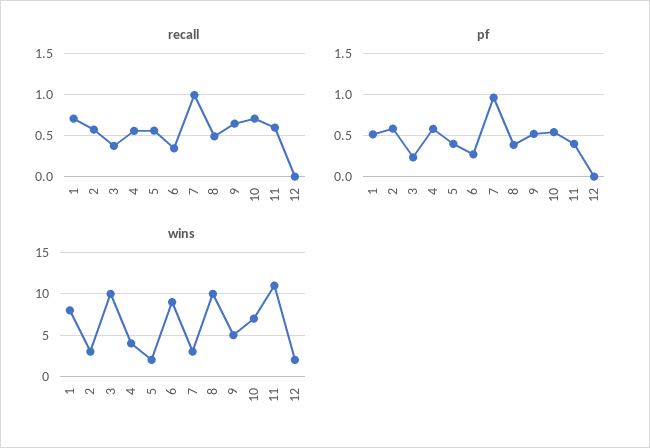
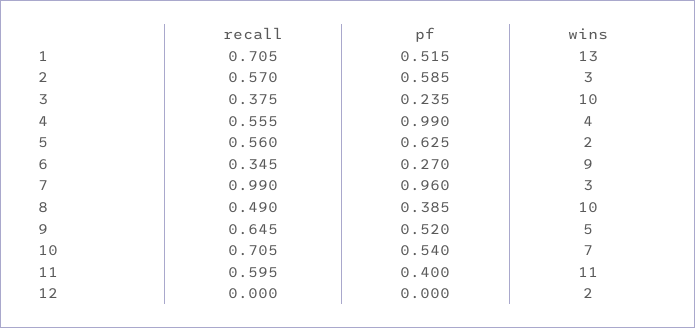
  {
    "recall": {
      "1": 0.705,
      "2": 0.57,
      "3": 0.375,
      "4": 0.555,
      "5": 0.56,
      "6": 0.345,
      "7": 0.99,
      "8": 0.49,
      "9": 0.645,
      "10": 0.705,
      "11": 0.595,
      "12": 0
    },
    "pf": {
      "1": 0.515,
      "2": 0.585,
      "3": 0.235,
-     "4": 0.6,
+     "4": 0.99,
-     "5": 0.4,
+     "5": 0.625,
      "6": 0.27,
      "7": 0.96,
      "8": 0.385,
      "9": 0.52,
      "10": 0.54,
      "11": 0.4,
      "12": 0
    },
    "wins": {
-     "1": 8,
+     "1": 13,
      "2": 3,
      "3": 10,
      "4": 4,
      "5": 2,
      "6": 9,
      "7": 3,
      "8": 10,
      "9": 5,
      "10": 7,
      "11": 11,
      "12": 2
    }
  }

